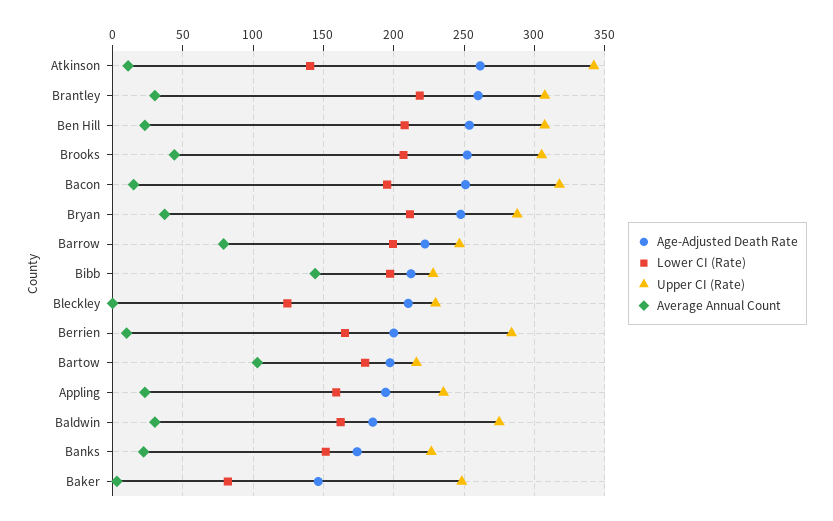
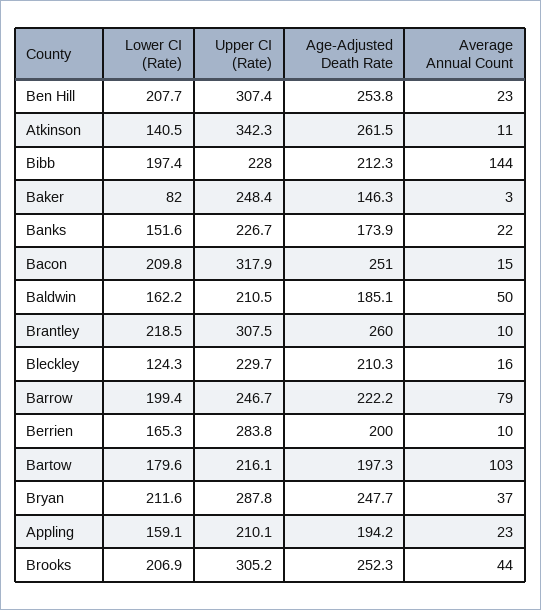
  {
    "Age-Adjusted Death Rate": {
      "Atkinson": 261.5,
      "Brantley": 260,
      "Ben Hill": 253.8,
      "Brooks": 252.3,
      "Bacon": 251,
      "Bryan": 247.7,
      "Barrow": 222.2,
      "Bibb": 212.3,
      "Bleckley": 210.3,
      "Berrien": 200,
      "Bartow": 197.3,
      "Appling": 194.2,
      "Baldwin": 185.1,
      "Banks": 173.9,
      "Baker": 146.3
    },
    "Lower CI (Rate)": {
      "Atkinson": 140.5,
      "Brantley": 218.5,
      "Ben Hill": 207.7,
      "Brooks": 206.9,
-     "Bacon": 195,
+     "Bacon": 209.8,
      "Bryan": 211.6,
      "Barrow": 199.4,
      "Bibb": 197.4,
      "Bleckley": 124.3,
      "Berrien": 165.3,
      "Bartow": 179.6,
      "Appling": 159.1,
      "Baldwin": 162.2,
      "Banks": 151.6,
      "Baker": 82
    },
    "Upper CI (Rate)": {
      "Atkinson": 342.3,
      "Brantley": 307.5,
      "Ben Hill": 307.4,
      "Brooks": 305.2,
      "Bacon": 317.9,
      "Bryan": 287.8,
      "Barrow": 246.7,
      "Bibb": 228,
      "Bleckley": 229.7,
      "Berrien": 283.8,
      "Bartow": 216.1,
-     "Appling": 235,
+     "Appling": 210.1,
-     "Baldwin": 275,
+     "Baldwin": 210.5,
      "Banks": 226.7,
      "Baker": 248.4
    },
    "Average Annual Count": {
      "Atkinson": 11,
-     "Brantley": 30,
+     "Brantley": 10,
      "Ben Hill": 23,
      "Brooks": 44,
      "Bacon": 15,
      "Bryan": 37,
      "Barrow": 79,
      "Bibb": 144,
-     "Bleckley": 0,
+     "Bleckley": 16,
      "Berrien": 10,
      "Bartow": 103,
      "Appling": 23,
-     "Baldwin": 30,
+     "Baldwin": 50,
      "Banks": 22,
      "Baker": 3
    }
  }

